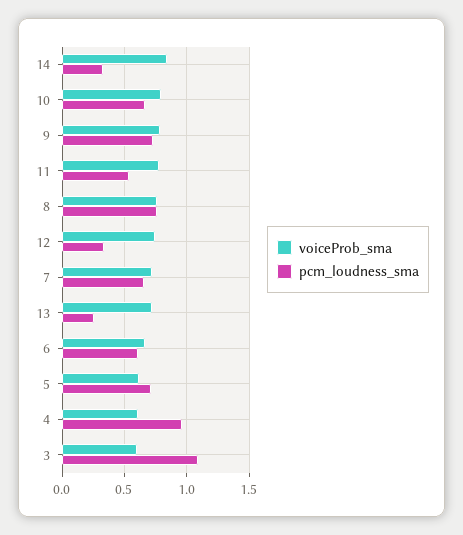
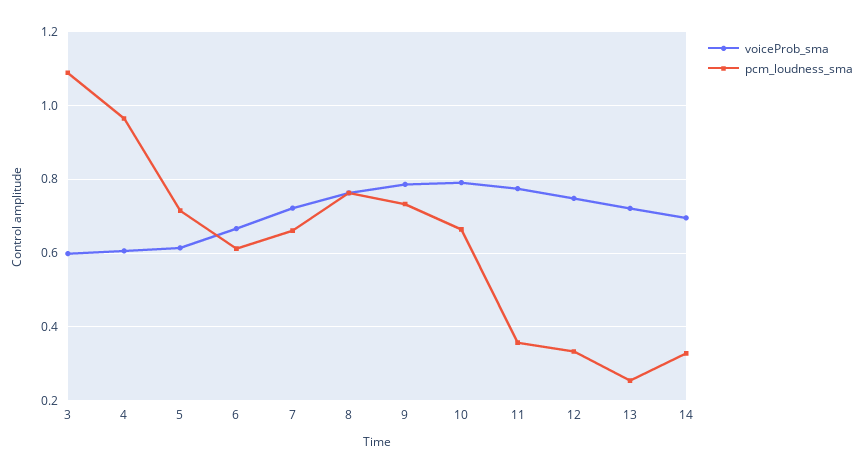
  {
    "voiceProb_sma": {
-     "14": 0.85,
+     "14": 0.7,
      "10": 0.8,
      "9": 0.78,
      "11": 0.78,
      "8": 0.76,
      "12": 0.74,
      "7": 0.72,
      "13": 0.72,
      "6": 0.66,
      "5": 0.62,
      "4": 0.6,
      "3": 0.6
    },
    "pcm_loudness_sma": {
      "14": 0.32,
      "10": 0.66,
      "9": 0.74,
-     "11": 0.55,
+     "11": 0.36,
      "8": 0.76,
      "12": 0.34,
      "7": 0.66,
      "13": 0.26,
      "6": 0.62,
      "5": 0.72,
      "4": 0.96,
      "3": 1.08
    }
  }

